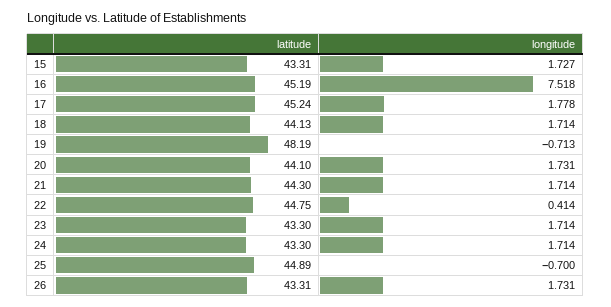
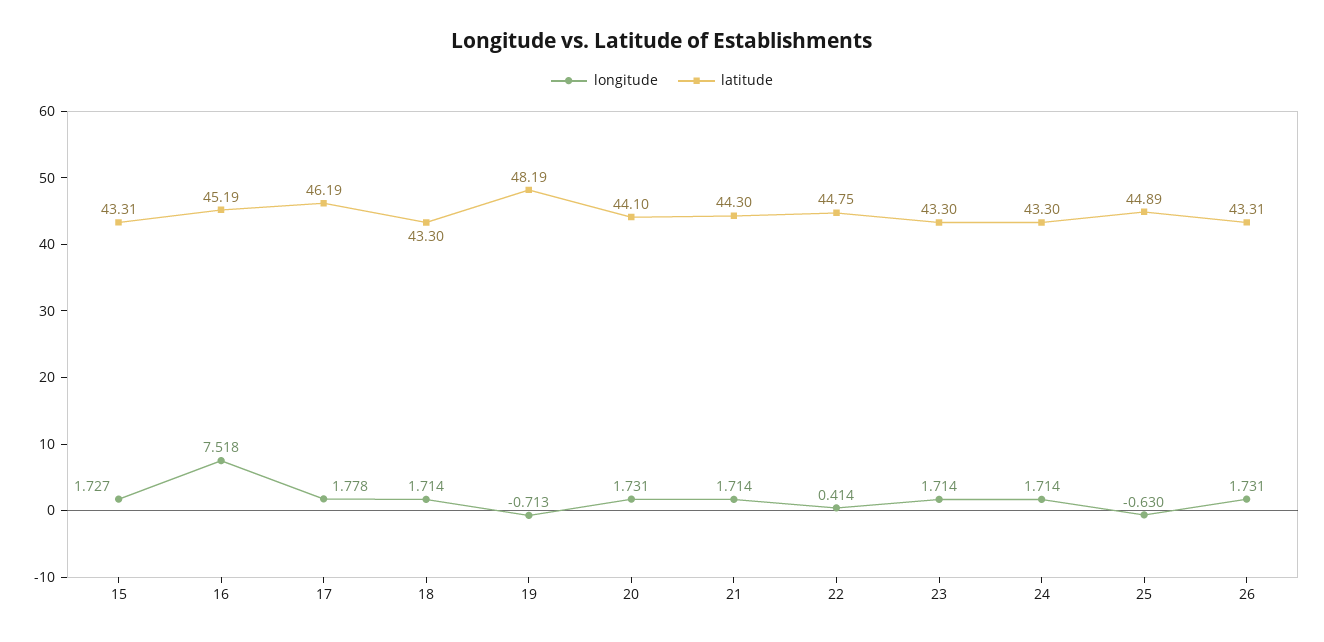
  {
    "latitude": {
      "15": 43.31,
      "16": 45.19,
-     "17": 45.24,
+     "17": 46.19,
-     "18": 44.13,
+     "18": 43.3,
      "19": 48.19,
      "20": 44.1,
      "21": 44.3,
      "22": 44.75,
      "23": 43.3,
      "24": 43.3,
      "25": 44.89,
      "26": 43.31
    },
    "longitude": {
      "15": 1.727,
      "16": 7.518,
      "17": 1.778,
      "18": 1.714,
      "19": -0.713,
      "20": 1.731,
      "21": 1.714,
      "22": 0.414,
      "23": 1.714,
      "24": 1.714,
-     "25": -0.7,
+     "25": -0.63,
      "26": 1.731
    }
  }

